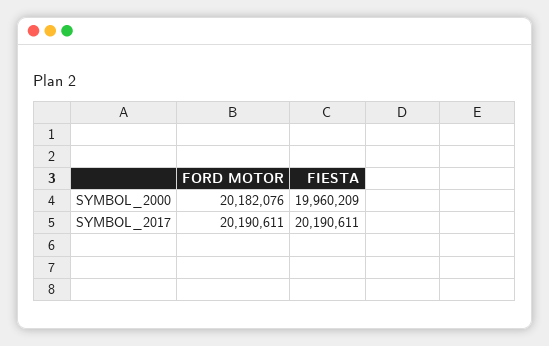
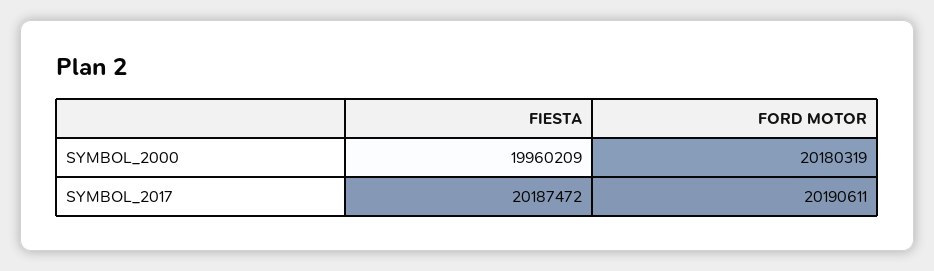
  {
    "FORD MOTOR": {
-     "SYMBOL_2000": 20182076,
+     "SYMBOL_2000": 20180319,
      "SYMBOL_2017": 20190611
    },
    "FIESTA": {
      "SYMBOL_2000": 19960209,
-     "SYMBOL_2017": 20190611
+     "SYMBOL_2017": 20187472
    }
  }

